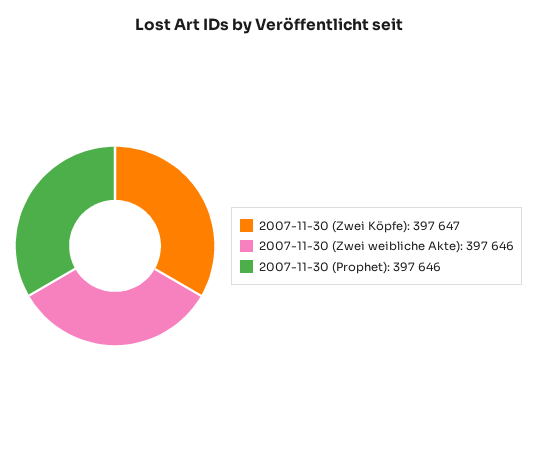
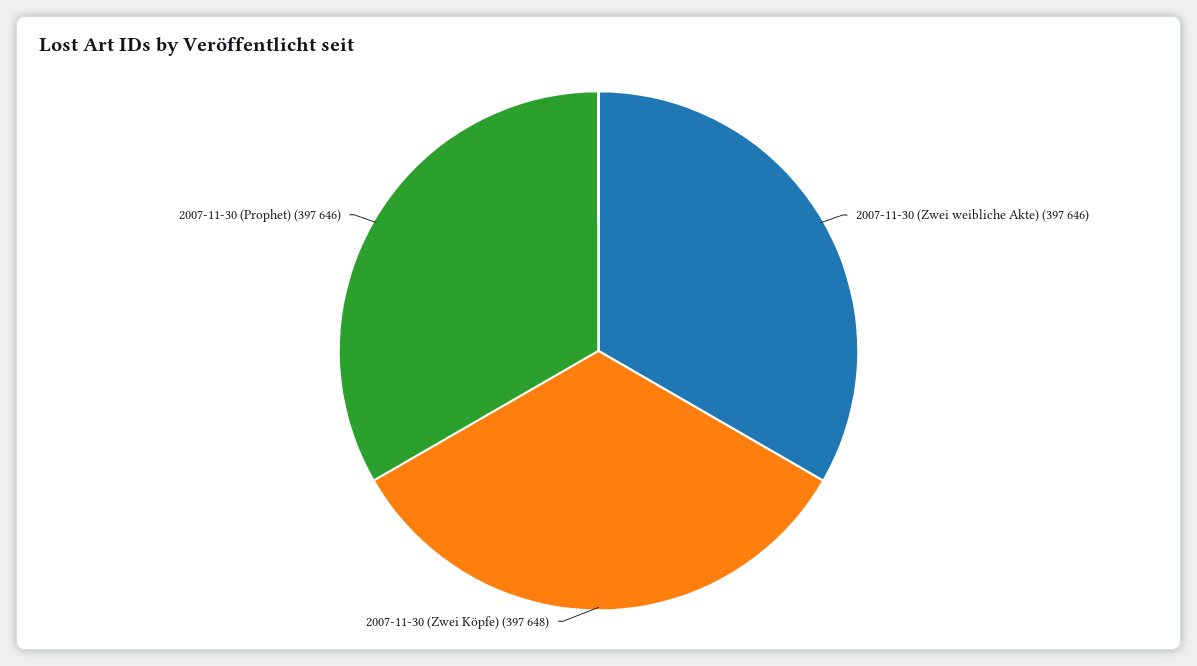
  {
-   "2007-11-30 (Zwei Köpfe)": 397647,
+   "2007-11-30 (Zwei Köpfe)": 397648,
    "2007-11-30 (Zwei weibliche Akte)": 397646,
    "2007-11-30 (Prophet)": 397646
  }

